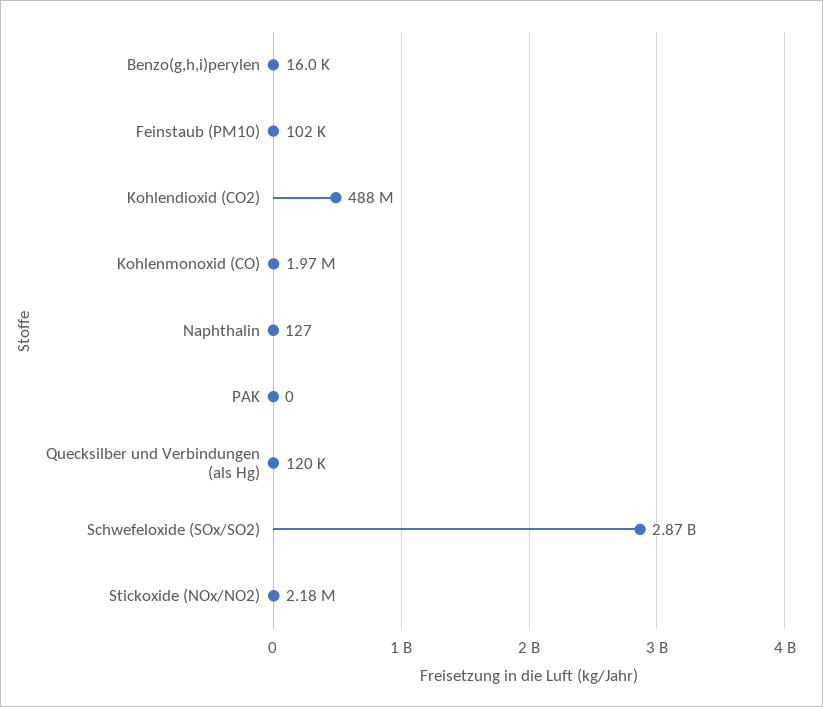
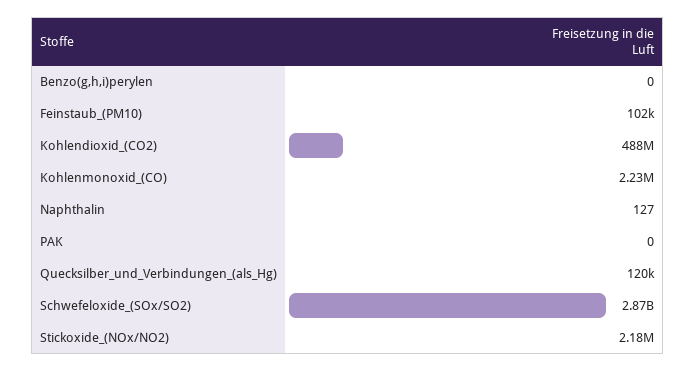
  {
-   "Benzo(g,h,i)perylen": 16000,
+   "Benzo(g,h,i)perylen": 0,
    "Feinstaub (PM10)": 102000,
    "Kohlendioxid (CO2)": 488000000,
-   "Kohlenmonoxid (CO)": 1970000,
+   "Kohlenmonoxid (CO)": 2230000,
    "Naphthalin": 127,
    "PAK": 0,
    "Quecksilber und Verbindungen (als Hg)": 120000,
    "Schwefeloxide (SOx/SO2)": 2870000000,
    "Stickoxide (NOx/NO2)": 2180000
  }

